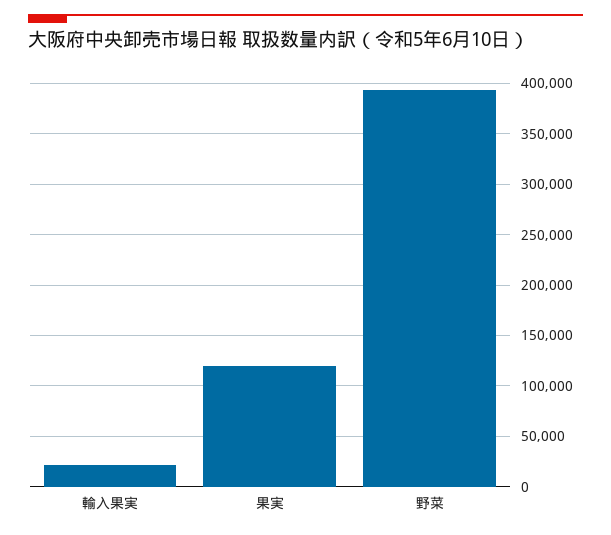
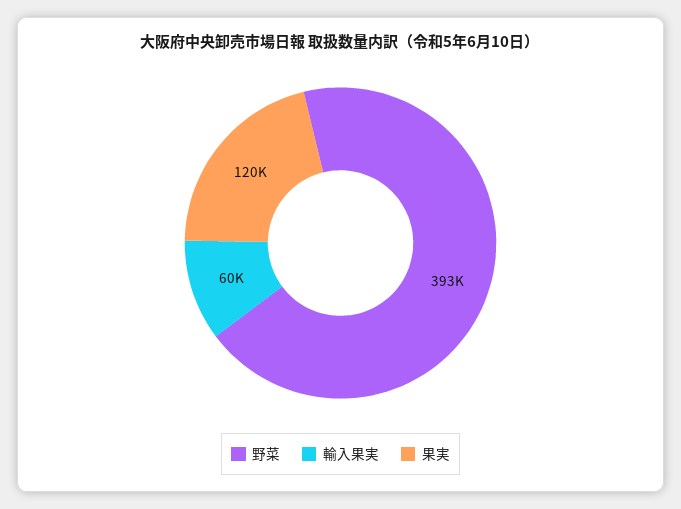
  {
-   "輸入果実": 20000,
+   "輸入果実": 60000,
    "果実": 120000,
    "野菜": 393000
  }

